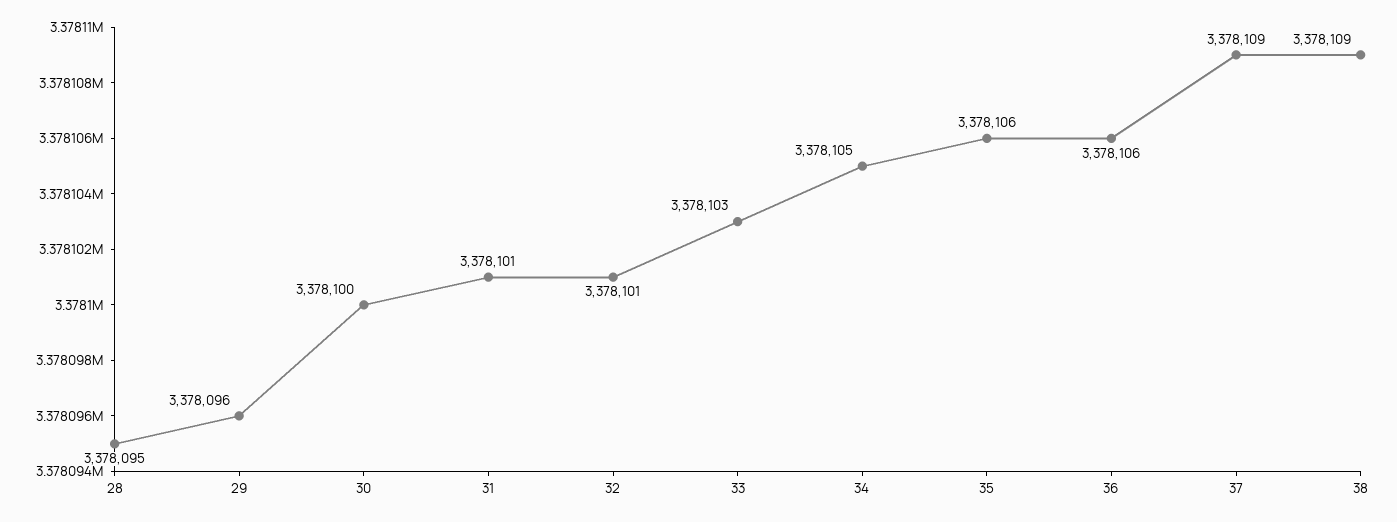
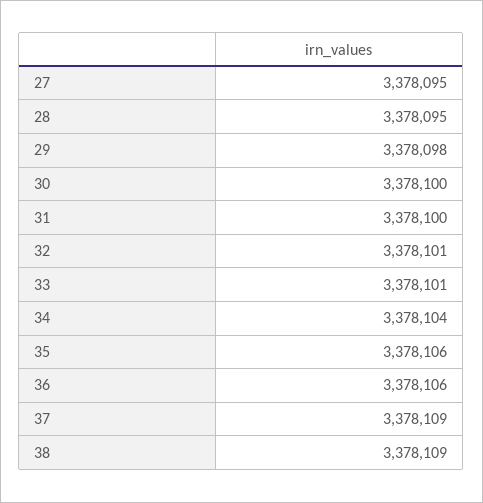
  {
    "28": 3378095,
-   "29": 3378096,
+   "29": 3378098,
    "30": 3378100,
-   "31": 3378101,
+   "31": 3378100,
    "32": 3378101,
-   "33": 3378103,
+   "33": 3378101,
-   "34": 3378105,
+   "34": 3378104,
    "35": 3378106,
    "36": 3378106,
    "37": 3378109,
-   "38": 3378109
+   "38": 3378109,
+   "27": 3378095
  }

